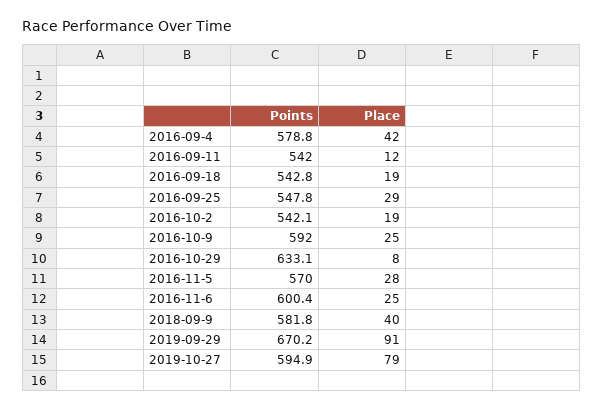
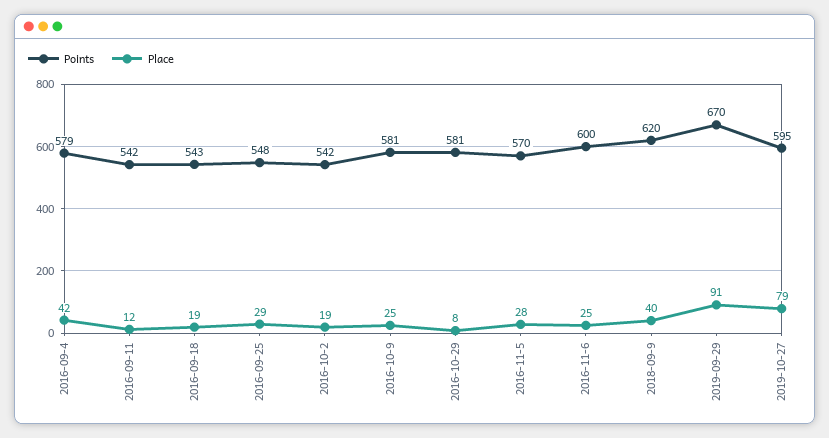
  {
    "Points": {
      "2016-09-4": 578.8,
      "2016-09-11": 542,
      "2016-09-18": 542.8,
      "2016-09-25": 547.8,
      "2016-10-2": 542.1,
-     "2016-10-9": 592,
+     "2016-10-9": 581,
-     "2016-10-29": 633.1,
+     "2016-10-29": 581,
      "2016-11-5": 570,
      "2016-11-6": 600.4,
-     "2018-09-9": 581.8,
+     "2018-09-9": 620,
      "2019-09-29": 670.2,
      "2019-10-27": 594.9
    },
    "Place": {
      "2016-09-4": 42,
      "2016-09-11": 12,
      "2016-09-18": 19,
      "2016-09-25": 29,
      "2016-10-2": 19,
      "2016-10-9": 25,
      "2016-10-29": 8,
      "2016-11-5": 28,
      "2016-11-6": 25,
      "2018-09-9": 40,
      "2019-09-29": 91,
      "2019-10-27": 79
    }
  }

